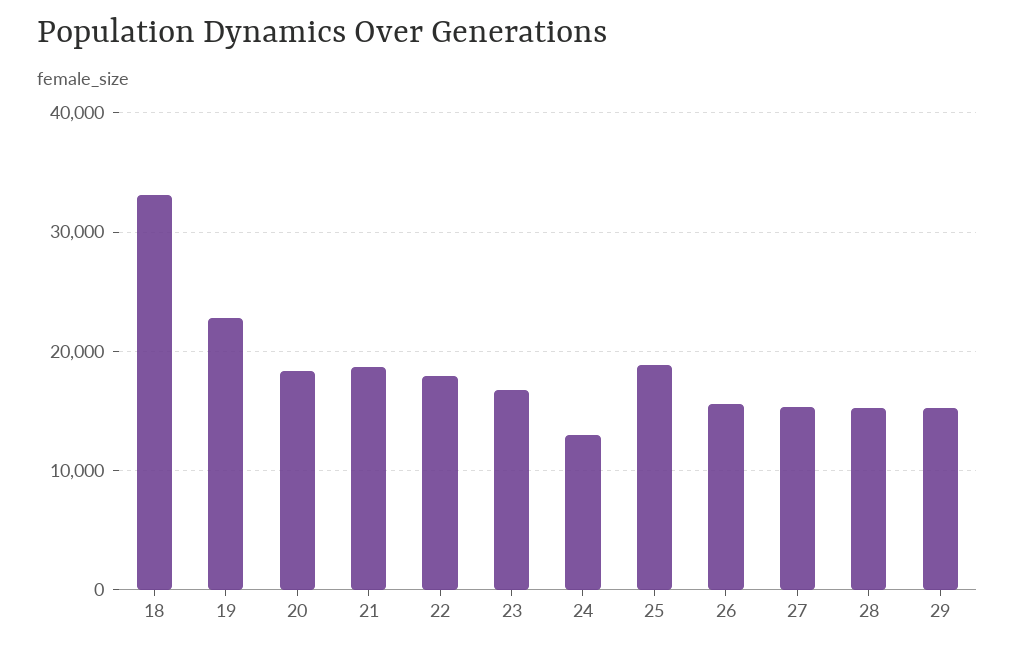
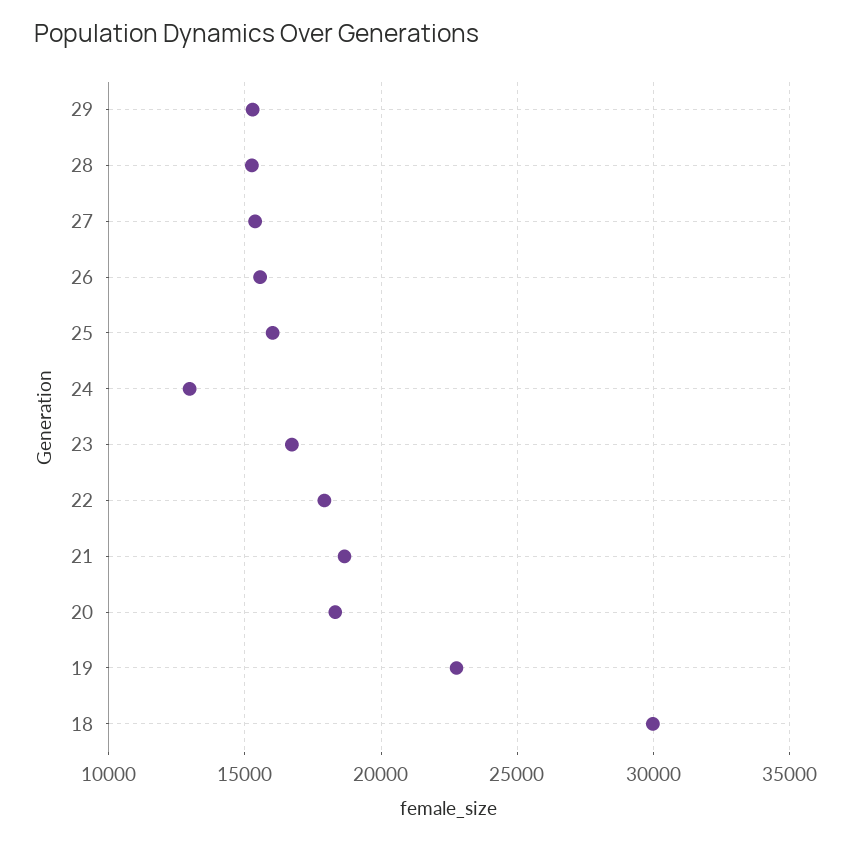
  {
-   "18": 33000,
+   "18": 30000,
    "19": 23000,
    "20": 18500,
    "21": 18500,
    "22": 18000,
    "23": 16500,
    "24": 13000,
-   "25": 19000,
+   "25": 16000,
    "26": 15500,
    "27": 15500,
    "28": 15500,
    "29": 15500
  }

